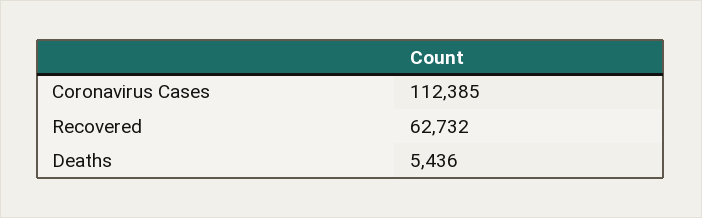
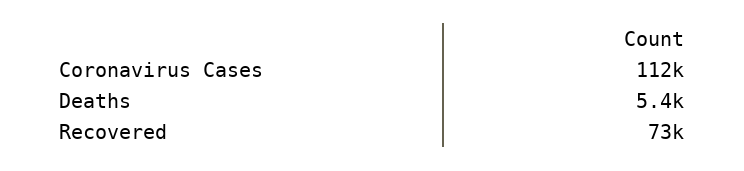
  {
    "Coronavirus Cases": 112385,
-   "Recovered": 62732,
+   "Recovered": 73000,
    "Deaths": 5436
  }

